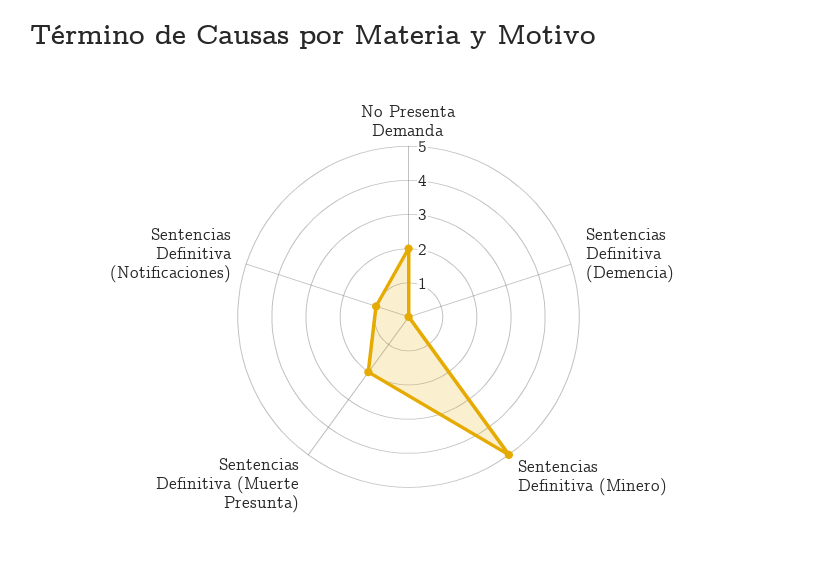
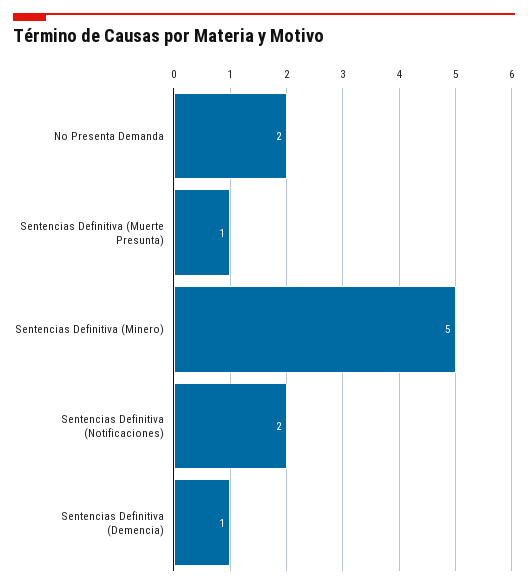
  {
    "No Presenta Demanda": 2,
-   "Sentencias Definitiva (Demencia)": 0,
+   "Sentencias Definitiva (Demencia)": 1,
    "Sentencias Definitiva (Minero)": 5,
-   "Sentencias Definitiva (Muerte Presunta)": 2,
+   "Sentencias Definitiva (Muerte Presunta)": 1,
-   "Sentencias Definitiva (Notificaciones)": 1
+   "Sentencias Definitiva (Notificaciones)": 2
  }

